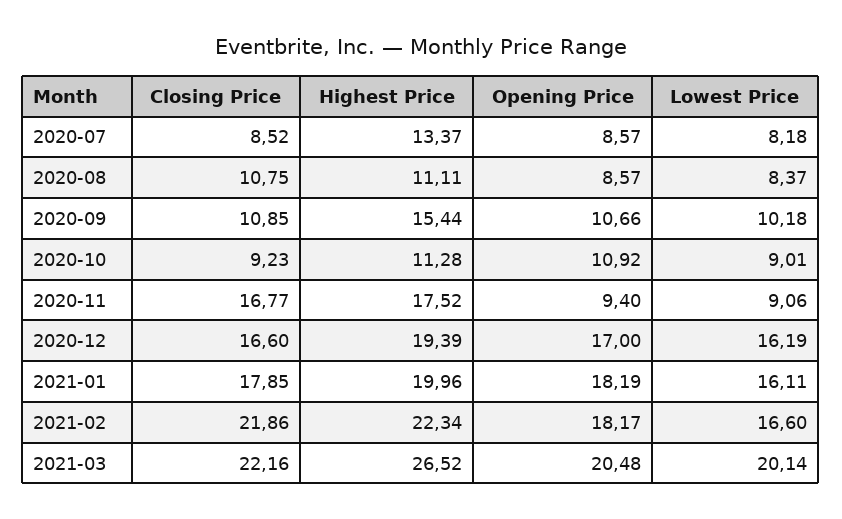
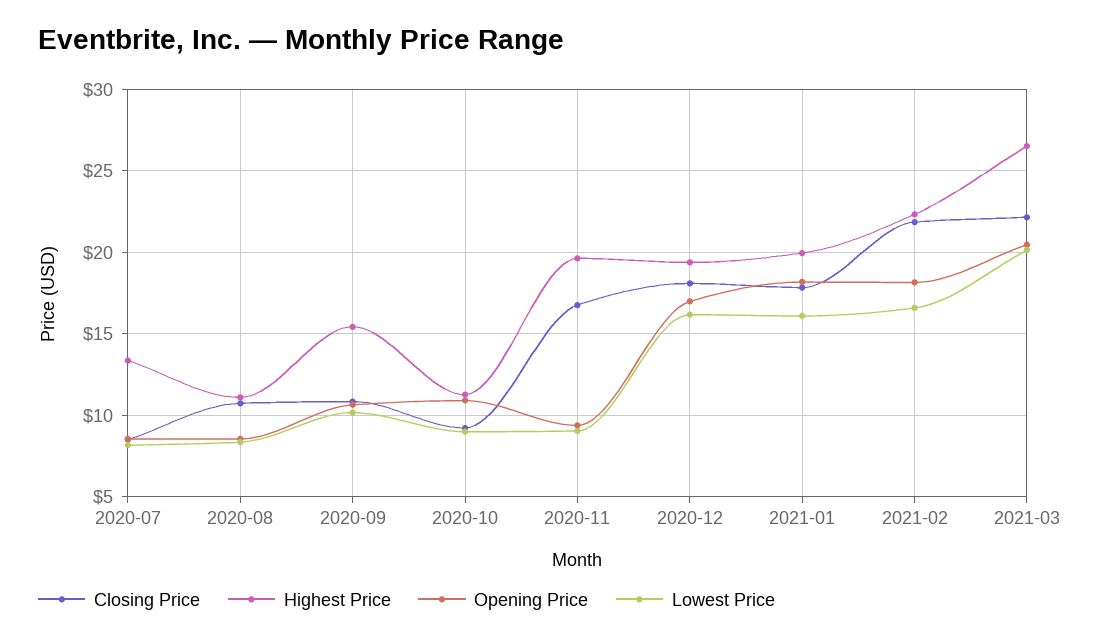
  {
    "Closing Price": {
      "2020-07": 8.52,
      "2020-08": 10.75,
      "2020-09": 10.85,
      "2020-10": 9.23,
      "2020-11": 16.77,
-     "2020-12": 16.6,
+     "2020-12": 18,
      "2021-01": 17.85,
      "2021-02": 21.86,
      "2021-03": 22.16
    },
    "Highest Price": {
      "2020-07": 13.37,
      "2020-08": 11.11,
      "2020-09": 15.44,
      "2020-10": 11.28,
-     "2020-11": 17.52,
+     "2020-11": 19.5,
      "2020-12": 19.39,
      "2021-01": 19.96,
      "2021-02": 22.34,
      "2021-03": 26.52
    },
    "Opening Price": {
      "2020-07": 8.57,
      "2020-08": 8.57,
      "2020-09": 10.66,
      "2020-10": 10.92,
      "2020-11": 9.4,
      "2020-12": 17,
      "2021-01": 18.19,
      "2021-02": 18.17,
      "2021-03": 20.48
    },
    "Lowest Price": {
      "2020-07": 8.18,
      "2020-08": 8.37,
      "2020-09": 10.18,
      "2020-10": 9.01,
      "2020-11": 9.06,
      "2020-12": 16.19,
      "2021-01": 16.11,
      "2021-02": 16.6,
      "2021-03": 20.14
    }
  }

